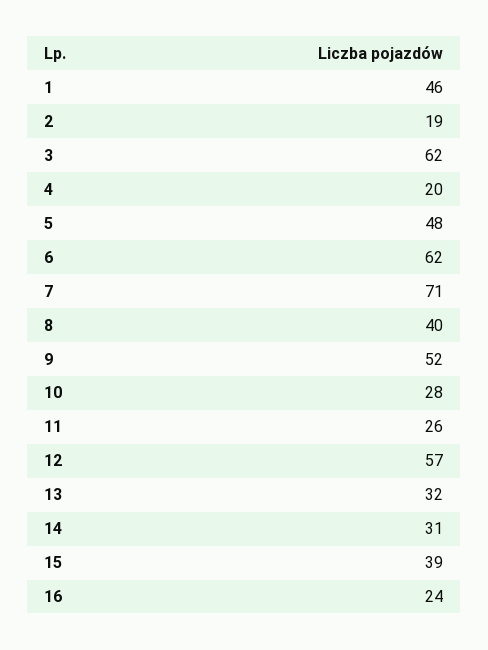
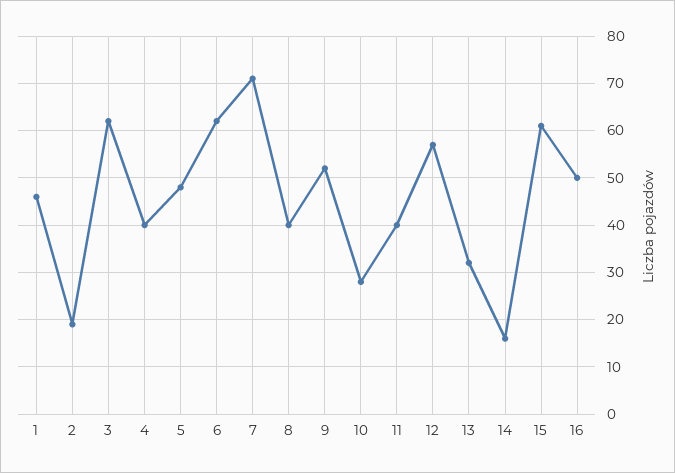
  {
    "1": 46,
    "2": 19,
    "3": 62,
-   "4": 20,
+   "4": 40,
    "5": 48,
    "6": 62,
    "7": 71,
    "8": 40,
    "9": 52,
    "10": 28,
-   "11": 26,
+   "11": 40,
    "12": 57,
    "13": 32,
-   "14": 31,
+   "14": 15,
-   "15": 39,
+   "15": 60,
-   "16": 24
+   "16": 50
  }

